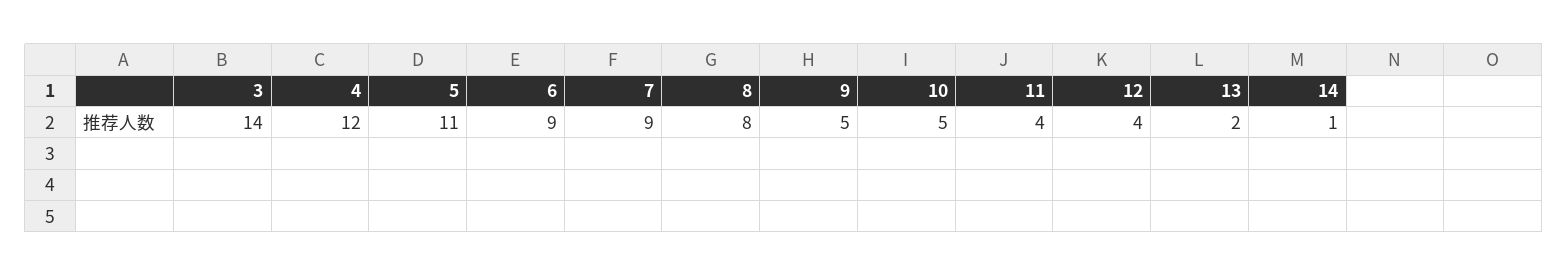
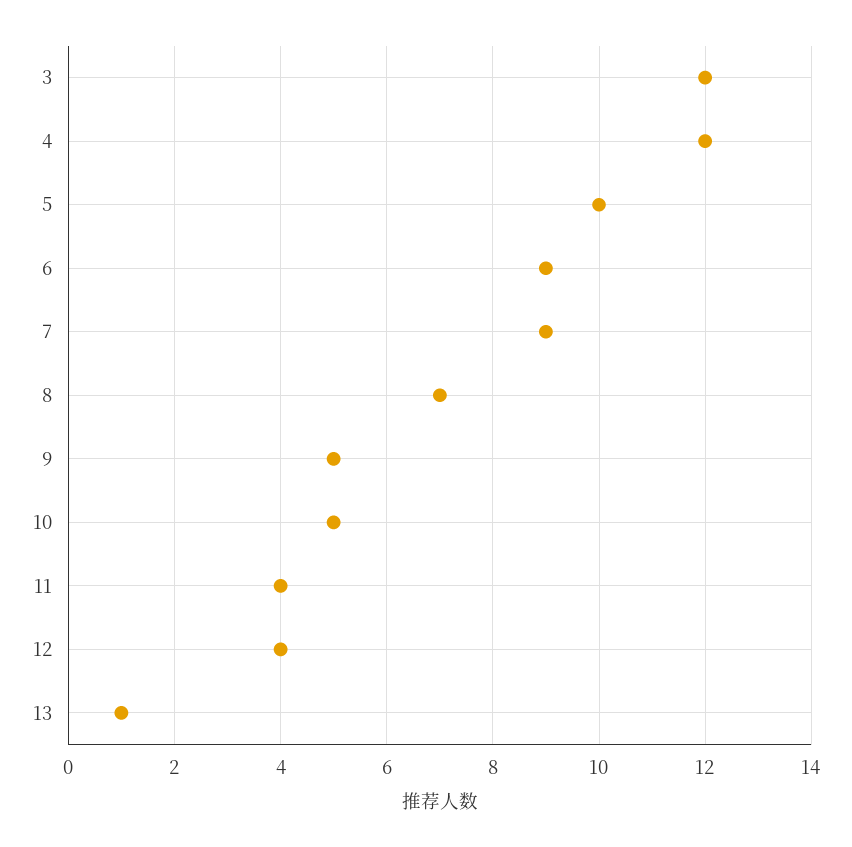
  {
-   "3": 14,
+   "3": 12,
    "4": 12,
-   "5": 11,
+   "5": 10,
    "6": 9,
    "7": 9,
-   "8": 8,
+   "8": 7,
    "9": 5,
    "10": 5,
    "11": 4,
    "12": 4,
-   "13": 2,
+   "13": 1
-   "14": 1
  }

